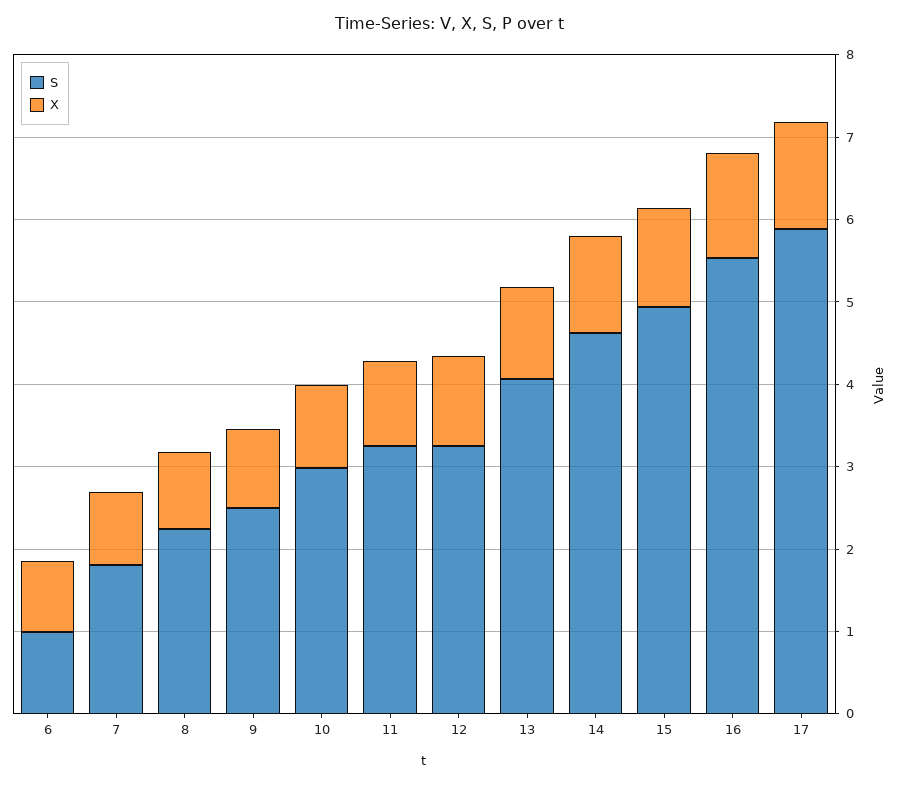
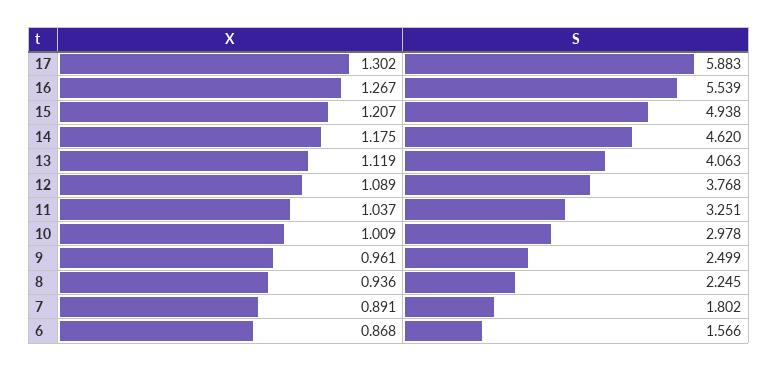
  {
    "S": {
-     "6": 1,
+     "6": 1.566,
      "7": 1.802,
      "8": 2.245,
      "9": 2.499,
      "10": 2.978,
      "11": 3.251,
-     "12": 3.2,
+     "12": 3.768,
      "13": 4.063,
      "14": 4.62,
      "15": 4.938,
      "16": 5.539,
      "17": 5.883
    },
    "X": {
      "6": 0.868,
      "7": 0.891,
      "8": 0.936,
      "9": 0.961,
      "10": 1.009,
      "11": 1.037,
      "12": 1.089,
      "13": 1.119,
      "14": 1.175,
      "15": 1.207,
      "16": 1.267,
      "17": 1.302
    }
  }

